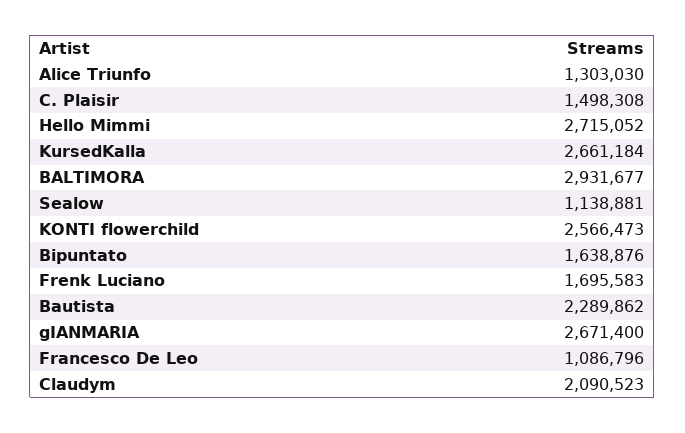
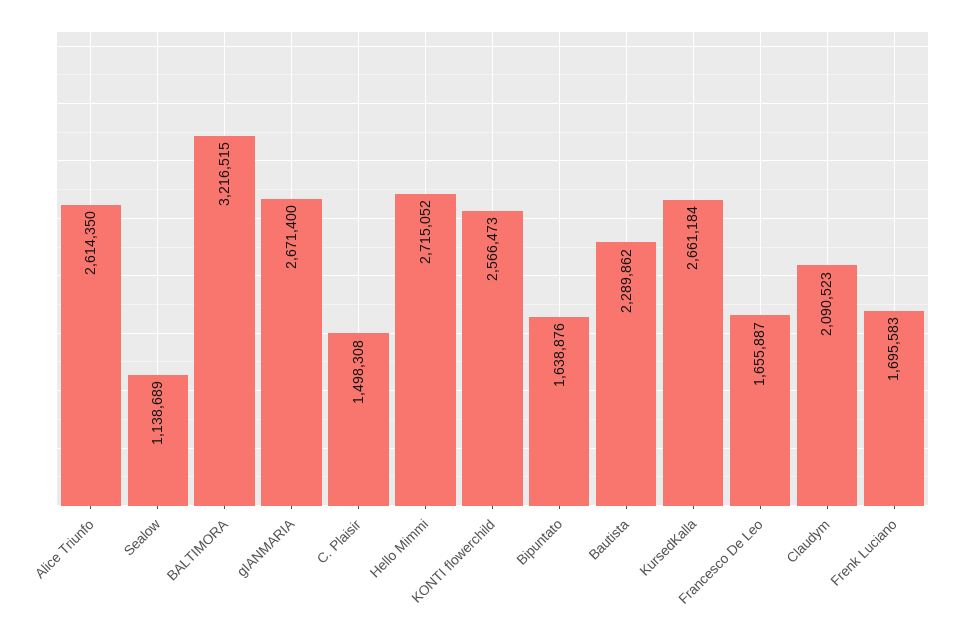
  {
-   "Alice Triunfo": 1303030,
+   "Alice Triunfo": 2614350,
    "C. Plaisir": 1498308,
    "Hello Mimmi": 2715052,
    "KursedKalla": 2661184,
-   "BALTIMORA": 2931677,
+   "BALTIMORA": 3216515,
-   "Sealow": 1138881,
+   "Sealow": 1138689,
    "KONTI flowerchild": 2566473,
    "Bipuntato": 1638876,
    "Frenk Luciano": 1695583,
    "Bautista": 2289862,
    "gIANMARIA": 2671400,
-   "Francesco De Leo": 1086796,
+   "Francesco De Leo": 1655887,
    "Claudym": 2090523
  }

